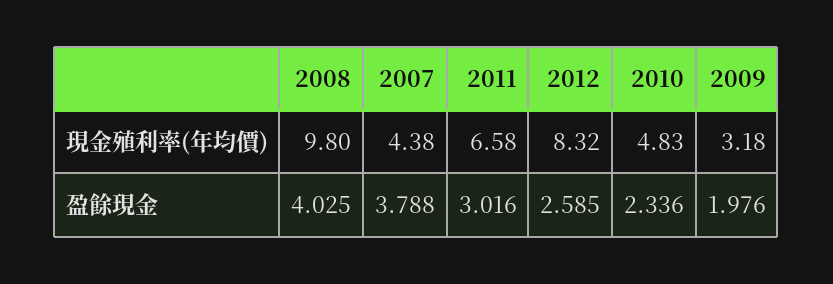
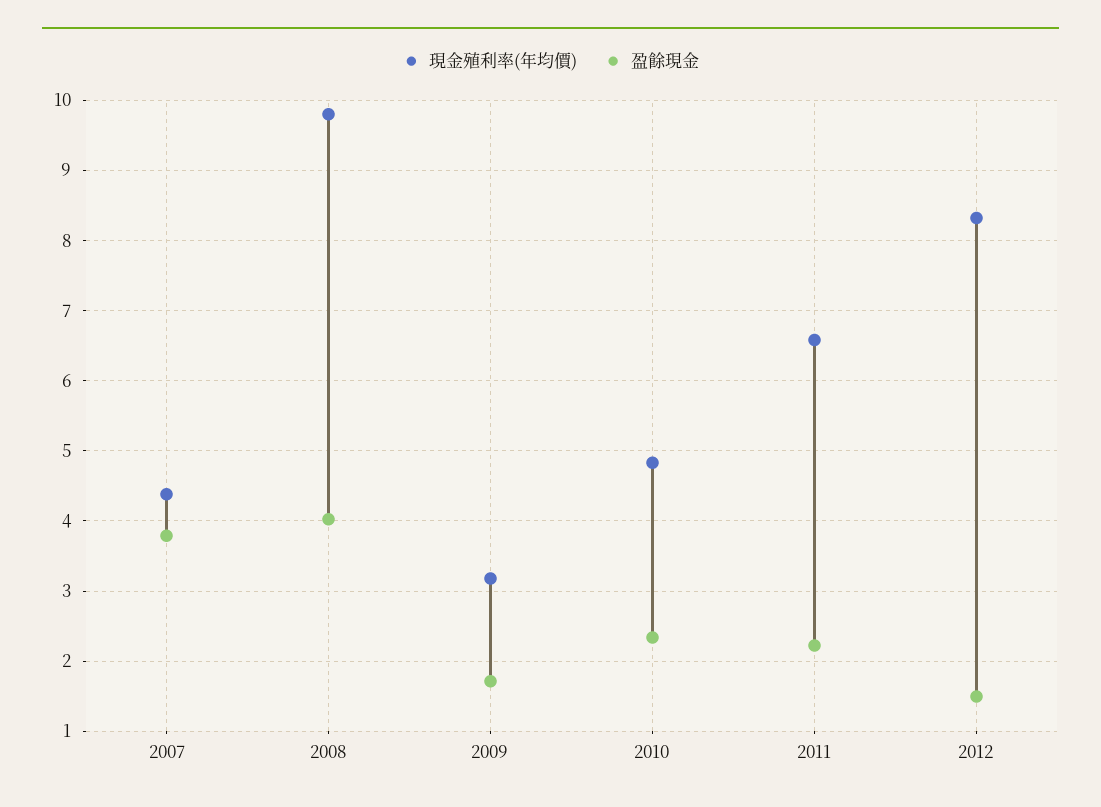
  {
    "現金殖利率(年均價)": {
      "2008": 9.8,
      "2007": 4.38,
      "2011": 6.58,
      "2012": 8.32,
      "2010": 4.83,
      "2009": 3.18
    },
    "盈餘現金": {
      "2008": 4.025,
      "2007": 3.788,
-     "2011": 3.016,
+     "2011": 2.2,
-     "2012": 2.585,
+     "2012": 1.5,
      "2010": 2.336,
-     "2009": 1.976
+     "2009": 1.7
    }
  }

